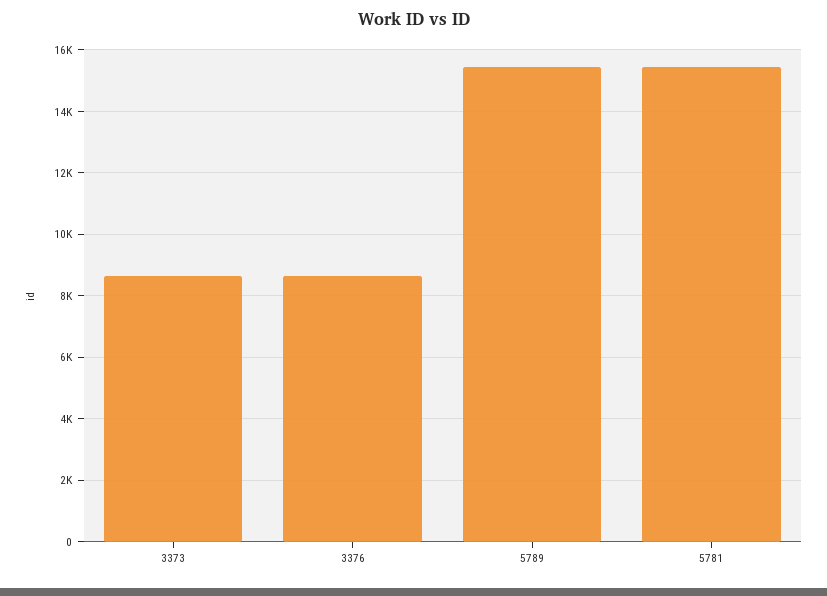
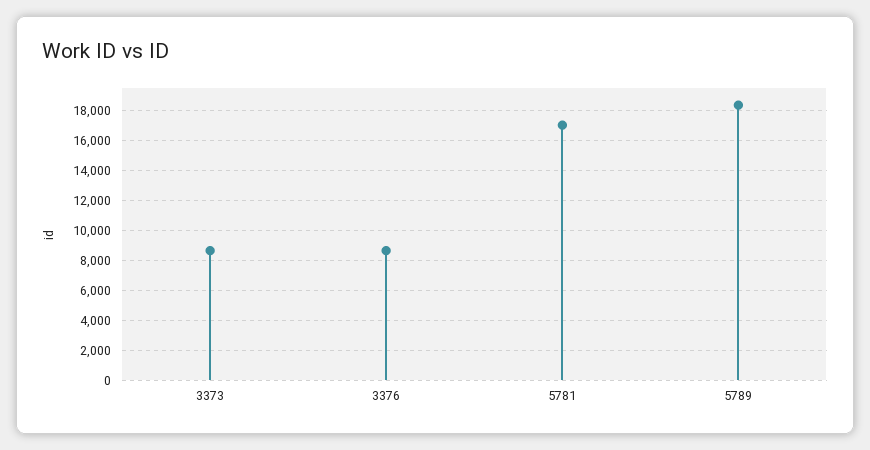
  {
    "3373": 8600,
    "3376": 8600,
-   "5789": 15400,
+   "5789": 18500,
-   "5781": 15400
+   "5781": 17000
  }

